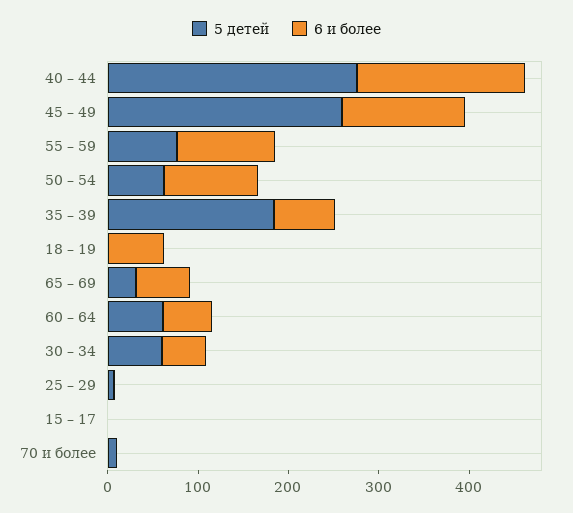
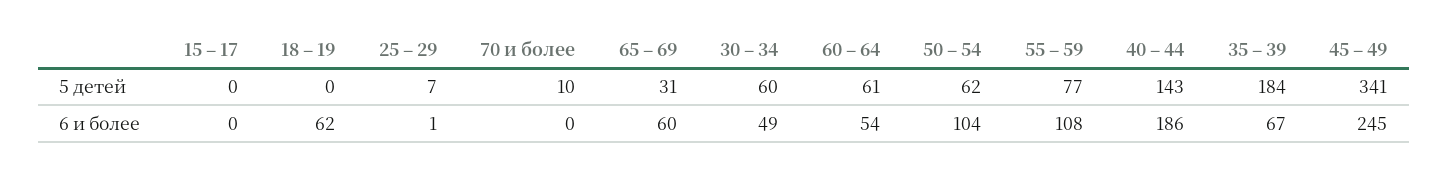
  {
    "5 детей": {
-     "40 – 44": 280,
+     "40 – 44": 143,
-     "45 – 49": 260,
+     "45 – 49": 341,
      "55 – 59": 77,
      "50 – 54": 62,
      "35 – 39": 184,
      "18 – 19": 0,
      "65 – 69": 31,
      "60 – 64": 61,
      "30 – 34": 60,
      "25 – 29": 7,
      "15 – 17": 0,
      "70 и более": 10
    },
    "6 и более": {
      "40 – 44": 186,
-     "45 – 49": 140,
+     "45 – 49": 245,
      "55 – 59": 108,
      "50 – 54": 104,
      "35 – 39": 67,
      "18 – 19": 62,
      "65 – 69": 60,
      "60 – 64": 54,
      "30 – 34": 49,
      "25 – 29": 1,
      "15 – 17": 0,
      "70 и более": 0
    }
  }

